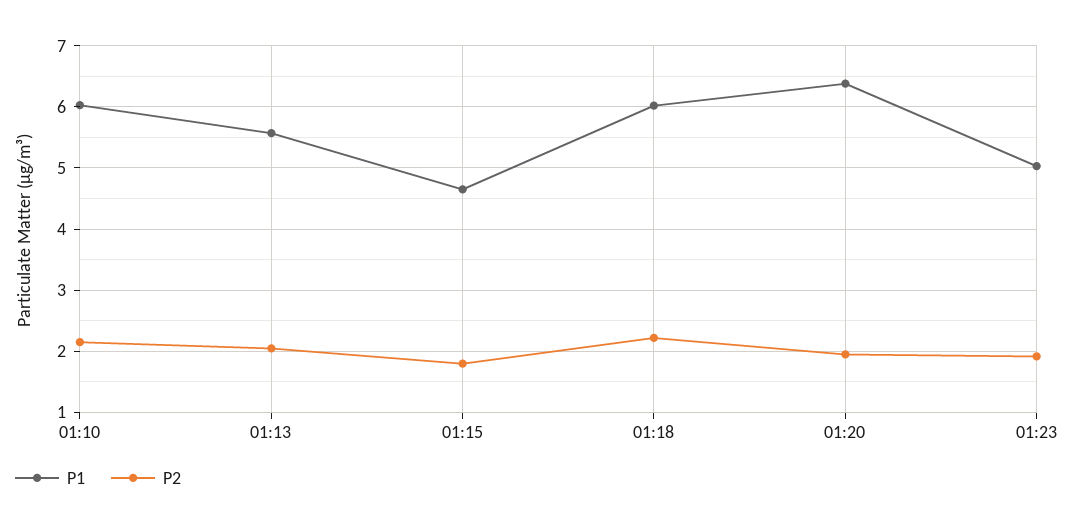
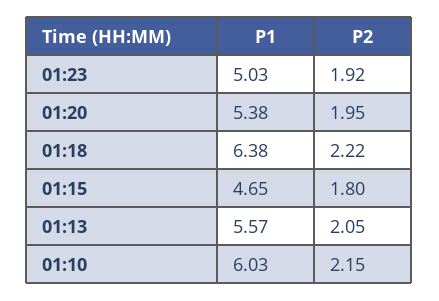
  {
    "P1": {
      "01:10": 6.03,
      "01:13": 5.57,
      "01:15": 4.65,
-     "01:18": 6,
+     "01:18": 6.38,
-     "01:20": 6.4,
+     "01:20": 5.38,
      "01:23": 5.03
    },
    "P2": {
      "01:10": 2.15,
      "01:13": 2.05,
      "01:15": 1.8,
      "01:18": 2.22,
      "01:20": 1.95,
      "01:23": 1.92
    }
  }

